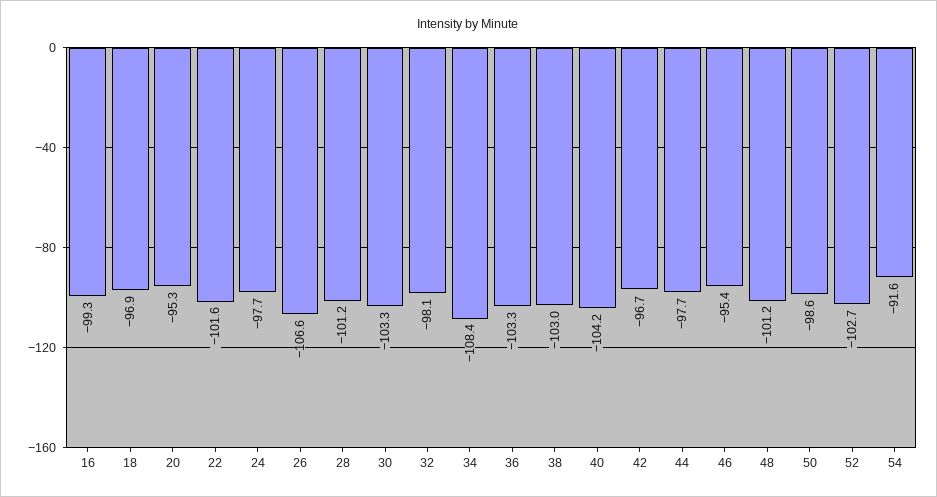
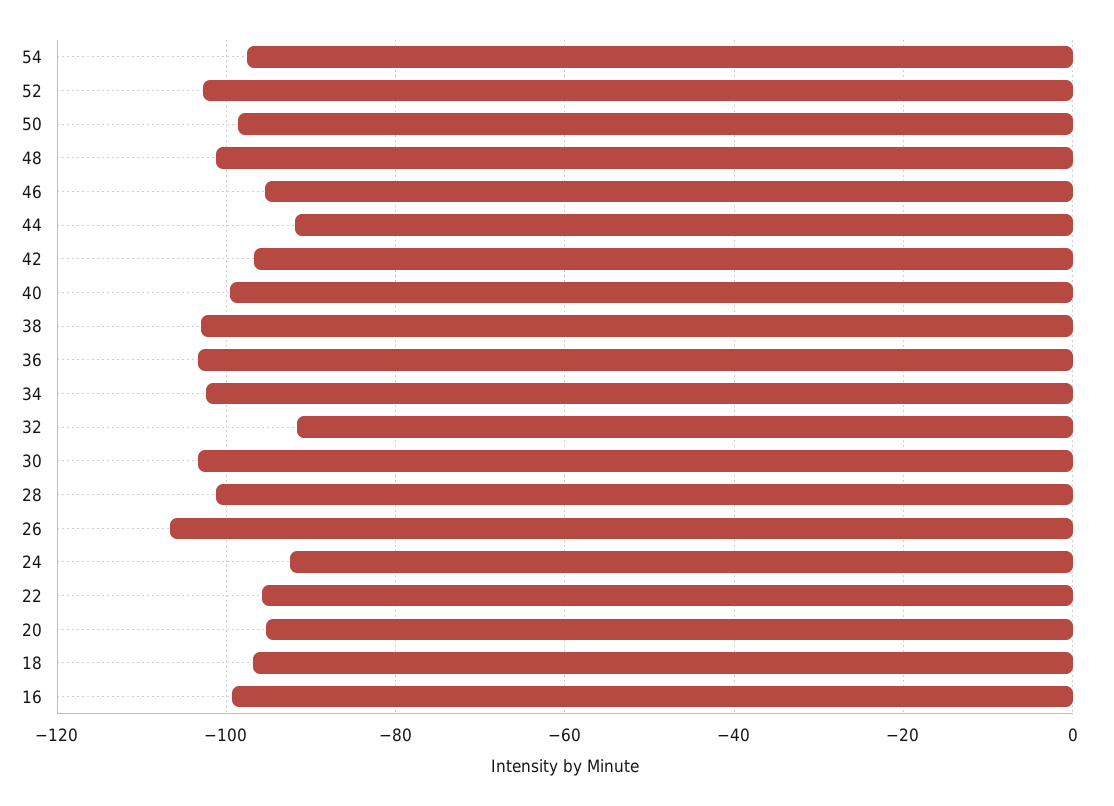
  {
    "16": -99.3,
    "18": -96.9,
    "20": -95.3,
-   "22": -101.6,
+   "22": -96,
-   "24": -97.7,
+   "24": -92,
    "26": -106.6,
    "28": -101.2,
    "30": -103.3,
-   "32": -98.1,
+   "32": -92,
-   "34": -108.4,
+   "34": -102,
    "36": -103.3,
    "38": -103,
-   "40": -104.2,
+   "40": -100,
    "42": -96.7,
-   "44": -97.7,
+   "44": -92,
    "46": -95.4,
    "48": -101.2,
    "50": -98.6,
    "52": -102.7,
-   "54": -91.6
+   "54": -98
  }

